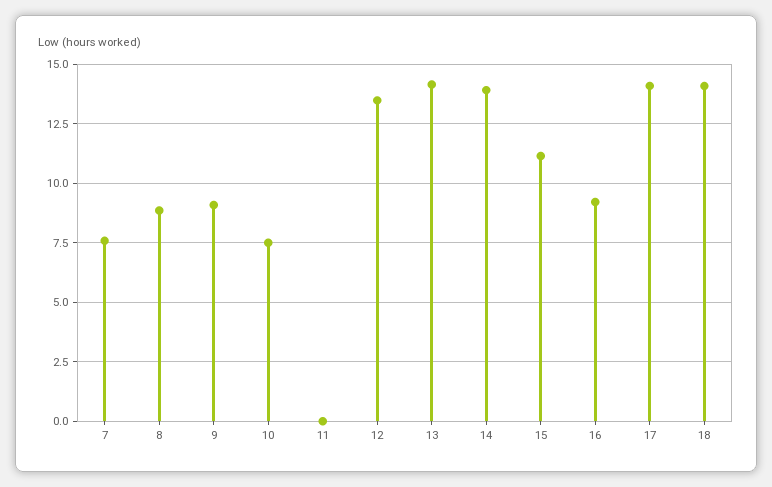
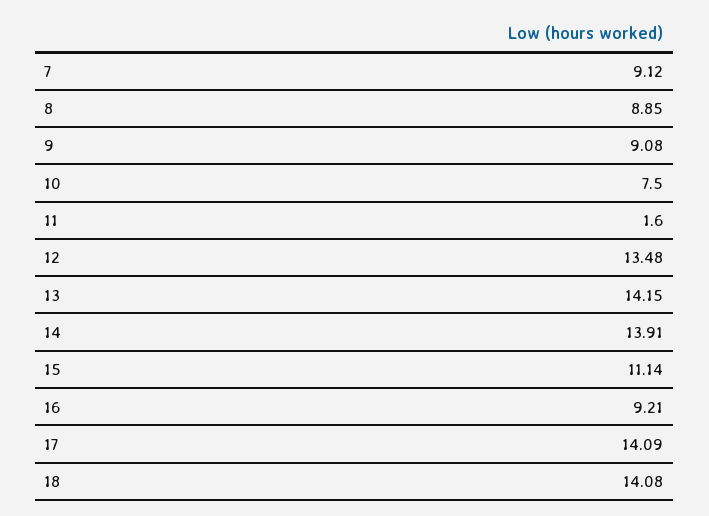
  {
-   "7": 7.5,
+   "7": 9.12,
    "8": 8.85,
    "9": 9.08,
    "10": 7.5,
-   "11": 0,
+   "11": 1.6,
    "12": 13.48,
    "13": 14.15,
    "14": 13.91,
    "15": 11.14,
    "16": 9.21,
    "17": 14.09,
    "18": 14.08
  }

